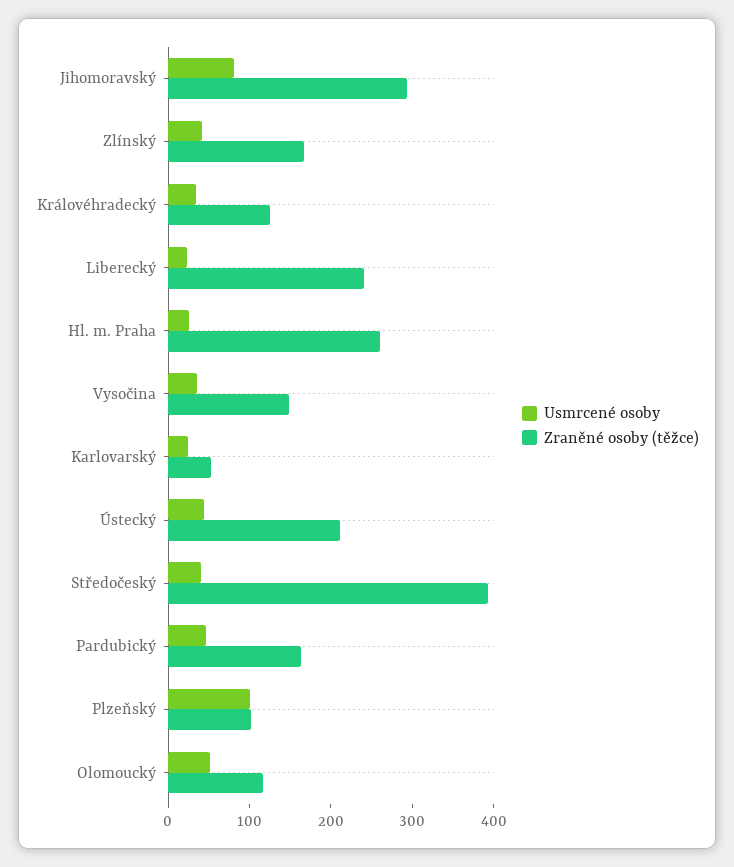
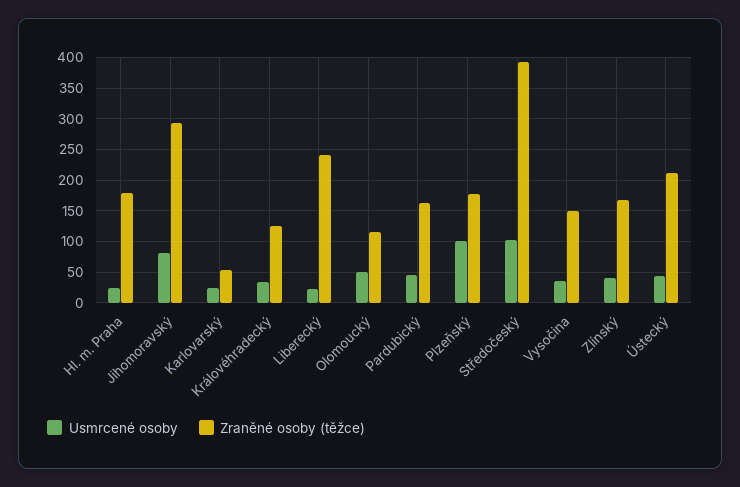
  {
    "Usmrcené osoby": {
      "Jihomoravský": 80,
      "Zlínský": 40,
      "Královéhradecký": 30,
      "Liberecký": 20,
      "Hl. m. Praha": 30,
      "Vysočina": 40,
      "Karlovarský": 20,
      "Ústecký": 40,
-     "Středočeský": 40,
+     "Středočeský": 100,
      "Pardubický": 50,
      "Plzeňský": 100,
      "Olomoucký": 50
    },
    "Zraněné osoby (těžce)": {
      "Jihomoravský": 290,
      "Zlínský": 170,
      "Královéhradecký": 130,
      "Liberecký": 240,
-     "Hl. m. Praha": 260,
+     "Hl. m. Praha": 180,
      "Vysočina": 150,
      "Karlovarský": 50,
      "Ústecký": 210,
      "Středočeský": 390,
      "Pardubický": 160,
-     "Plzeňský": 100,
+     "Plzeňský": 180,
      "Olomoucký": 120
    }
  }

